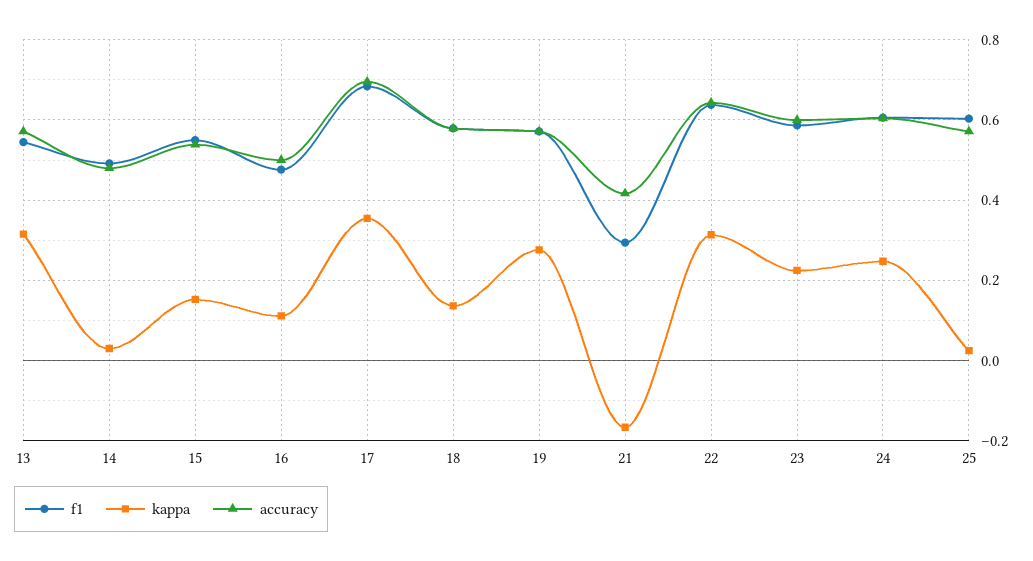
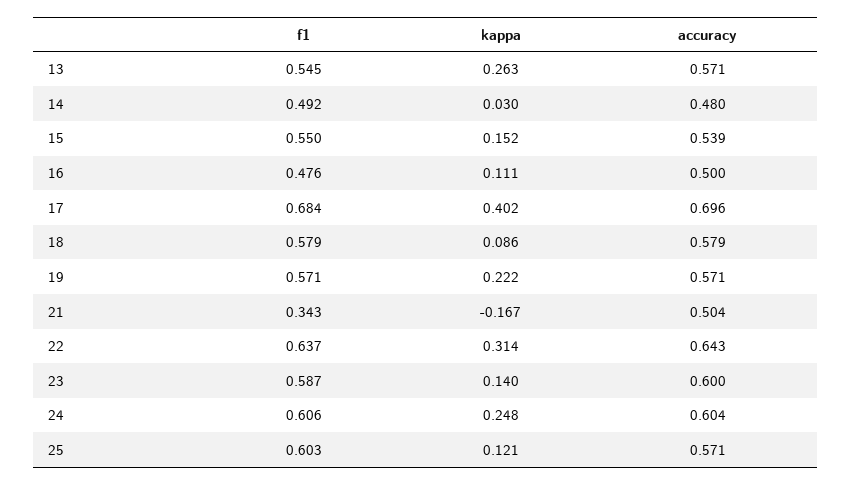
  {
    "f1": {
      "13": 0.545,
      "14": 0.492,
      "15": 0.55,
      "16": 0.476,
      "17": 0.684,
      "18": 0.579,
      "19": 0.571,
-     "21": 0.3,
+     "21": 0.343,
      "22": 0.637,
      "23": 0.587,
      "24": 0.606,
      "25": 0.603
    },
    "kappa": {
-     "13": 0.32,
+     "13": 0.263,
      "14": 0.03,
      "15": 0.152,
      "16": 0.111,
-     "17": 0.36,
+     "17": 0.402,
-     "18": 0.14,
+     "18": 0.086,
-     "19": 0.28,
+     "19": 0.222,
      "21": -0.167,
      "22": 0.314,
-     "23": 0.22,
+     "23": 0.14,
      "24": 0.248,
-     "25": 0.02
+     "25": 0.121
    },
    "accuracy": {
      "13": 0.571,
      "14": 0.48,
      "15": 0.539,
      "16": 0.5,
      "17": 0.696,
      "18": 0.579,
      "19": 0.571,
-     "21": 0.42,
+     "21": 0.504,
      "22": 0.643,
      "23": 0.6,
      "24": 0.604,
      "25": 0.571
    }
  }

